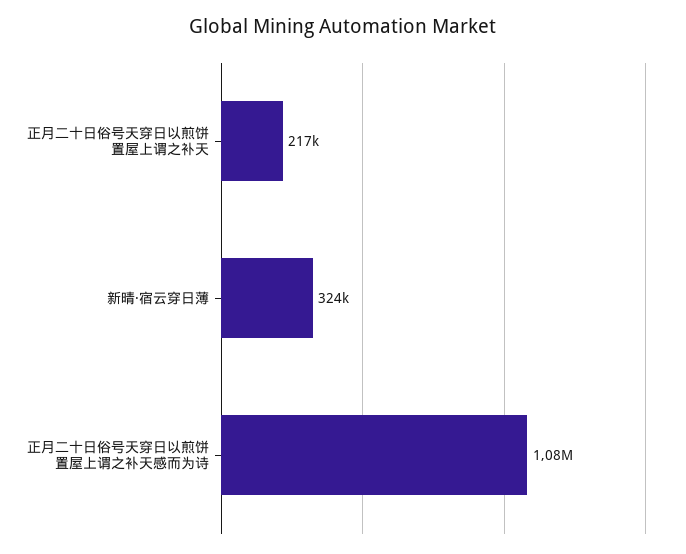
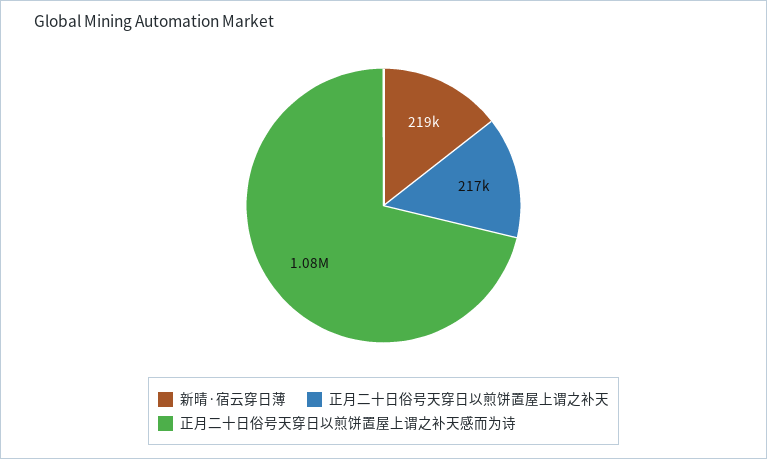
  {
    "正月二十日俗号天穿日以煎饼置屋上谓之补天": 217000,
-   "新晴·宿云穿日薄": 324000,
+   "新晴·宿云穿日薄": 219000,
    "正月二十日俗号天穿日以煎饼置屋上谓之补天感而为诗": 1080000
  }

